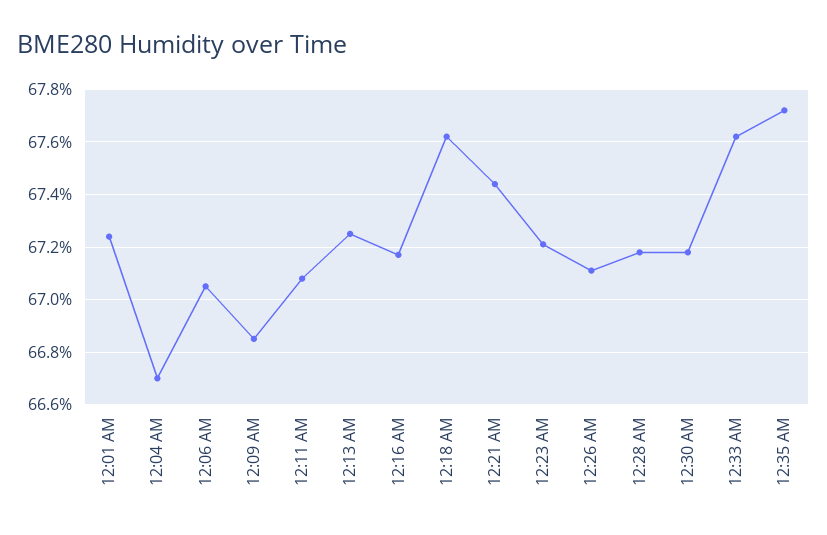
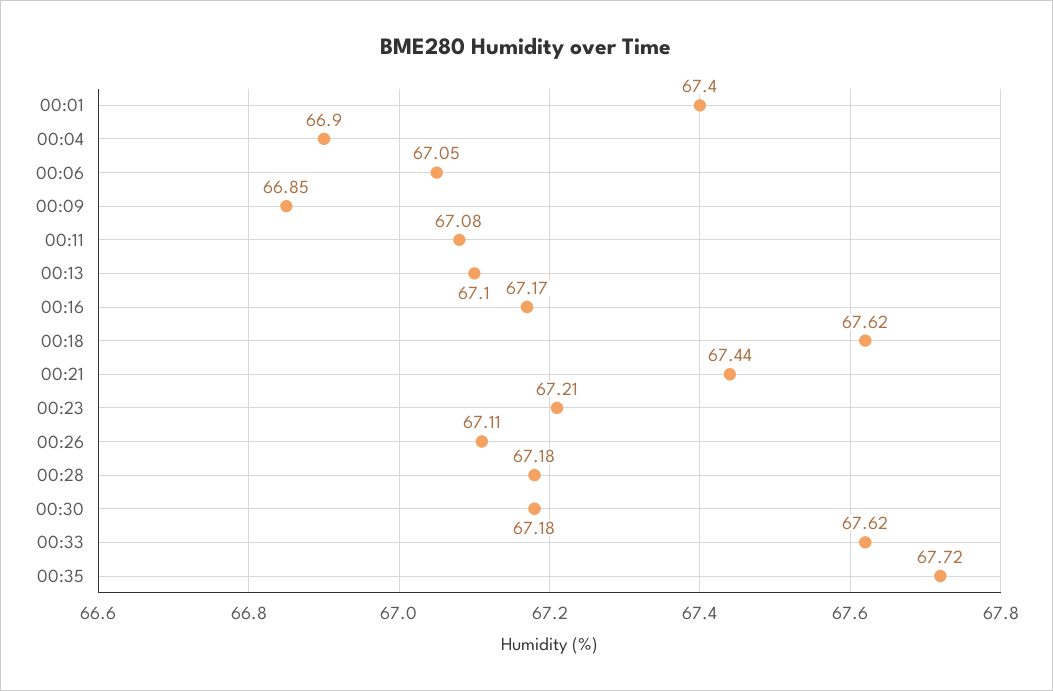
  {
-   "12:01 AM": 67.25,
+   "12:01 AM": 67.4,
-   "12:04 AM": 66.7,
+   "12:04 AM": 66.9,
    "12:06 AM": 67.05,
    "12:09 AM": 66.85,
    "12:11 AM": 67.08,
-   "12:13 AM": 67.25,
+   "12:13 AM": 67.1,
    "12:16 AM": 67.17,
    "12:18 AM": 67.62,
    "12:21 AM": 67.44,
    "12:23 AM": 67.21,
    "12:26 AM": 67.11,
    "12:28 AM": 67.18,
    "12:30 AM": 67.18,
    "12:33 AM": 67.62,
    "12:35 AM": 67.72
  }

